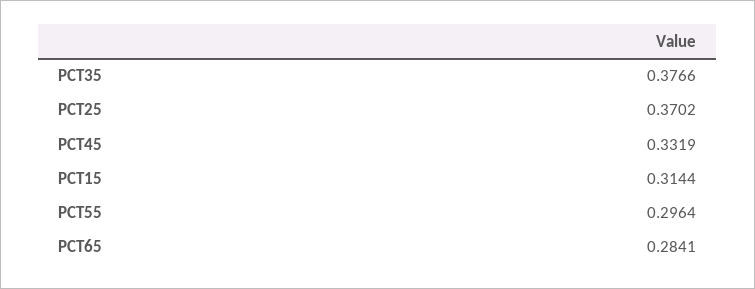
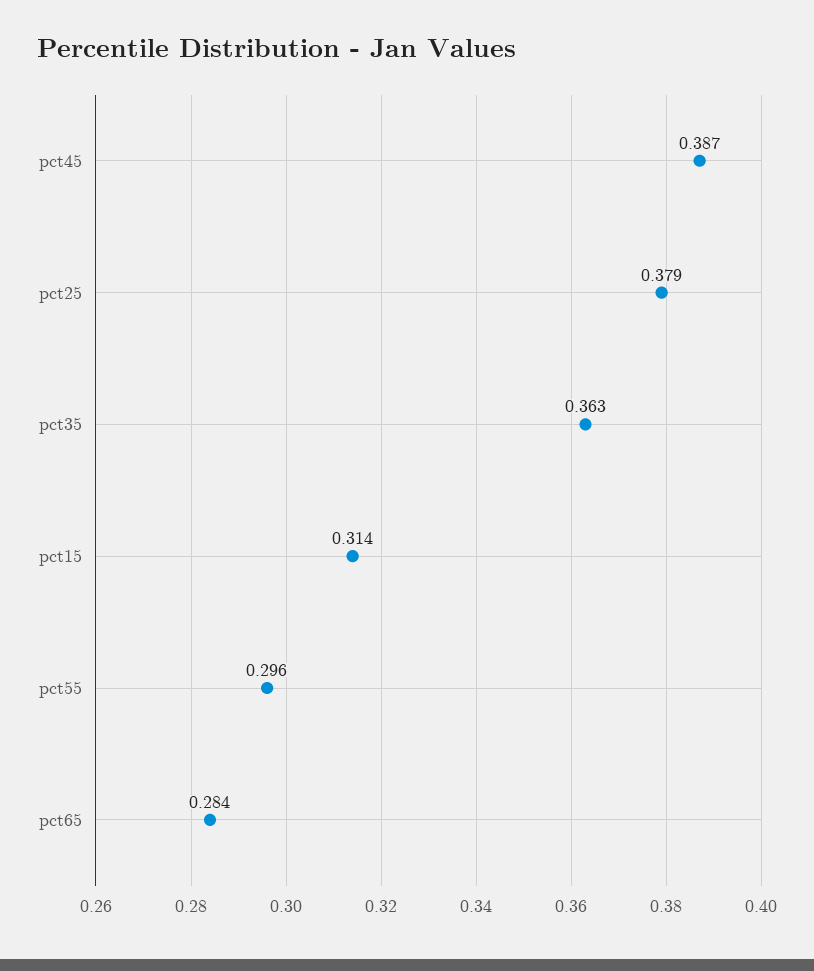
  {
-   "PCT35": 0.3766,
+   "PCT35": 0.363,
-   "PCT25": 0.3702,
+   "PCT25": 0.379,
-   "PCT45": 0.3319,
+   "PCT45": 0.387,
    "PCT15": 0.3144,
    "PCT55": 0.2964,
    "PCT65": 0.2841
  }

